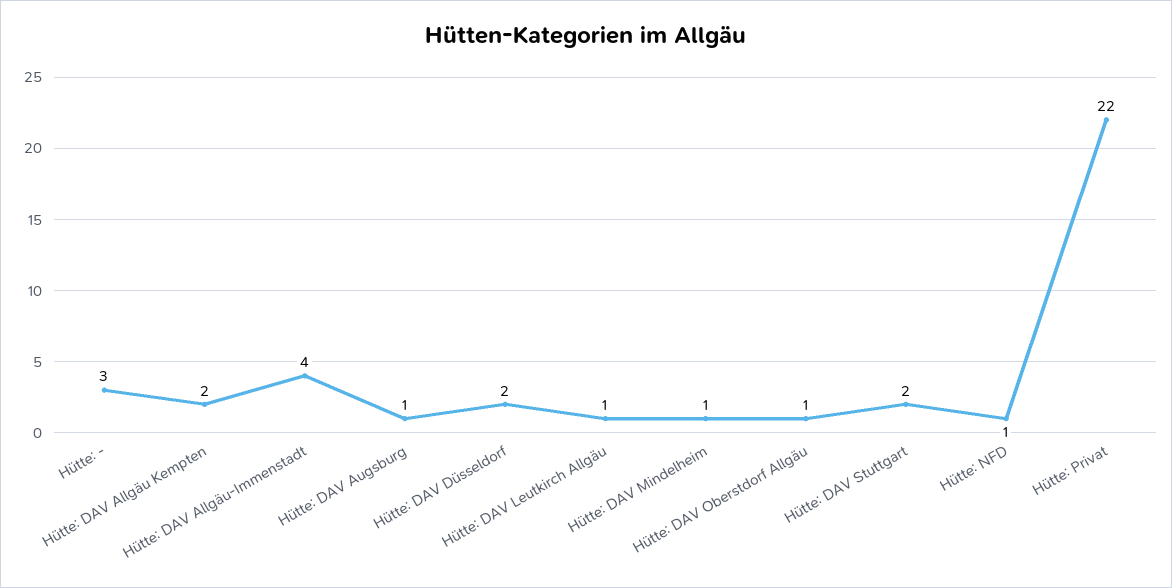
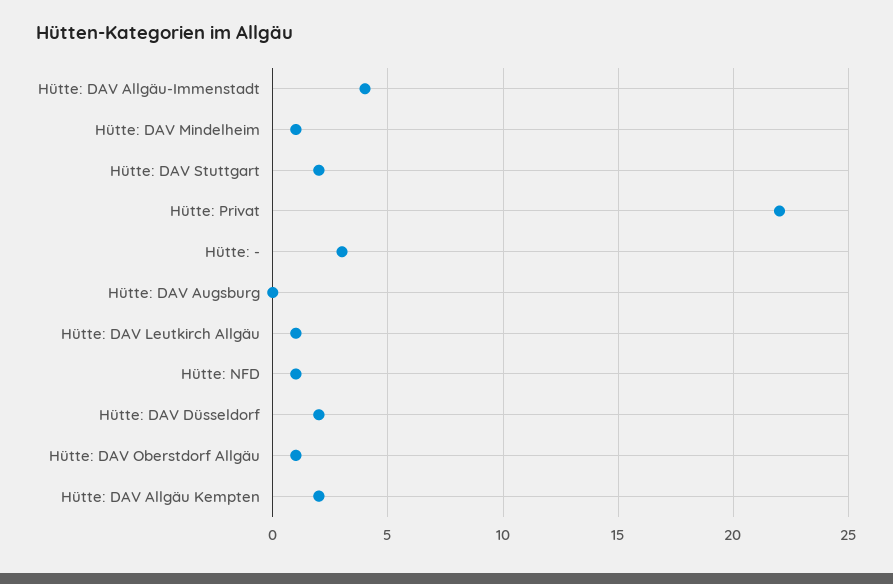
  {
    "Hütte: -": 3,
    "Hütte: DAV Allgäu Kempten": 2,
    "Hütte: DAV Allgäu-Immenstadt": 4,
-   "Hütte: DAV Augsburg": 1,
+   "Hütte: DAV Augsburg": 0,
    "Hütte: DAV Düsseldorf": 2,
    "Hütte: DAV Leutkirch Allgäu": 1,
    "Hütte: DAV Mindelheim": 1,
    "Hütte: DAV Oberstdorf Allgäu": 1,
    "Hütte: DAV Stuttgart": 2,
    "Hütte: NFD": 1,
    "Hütte: Privat": 22
  }

